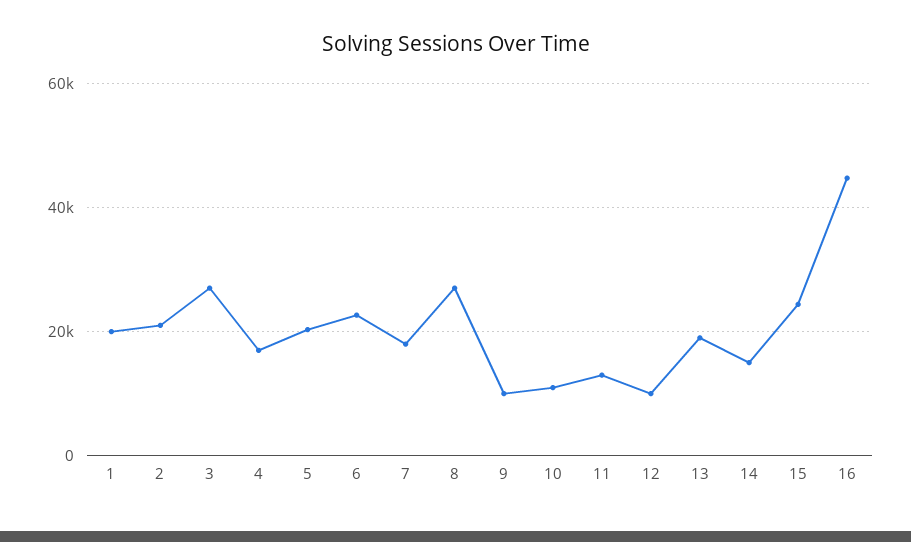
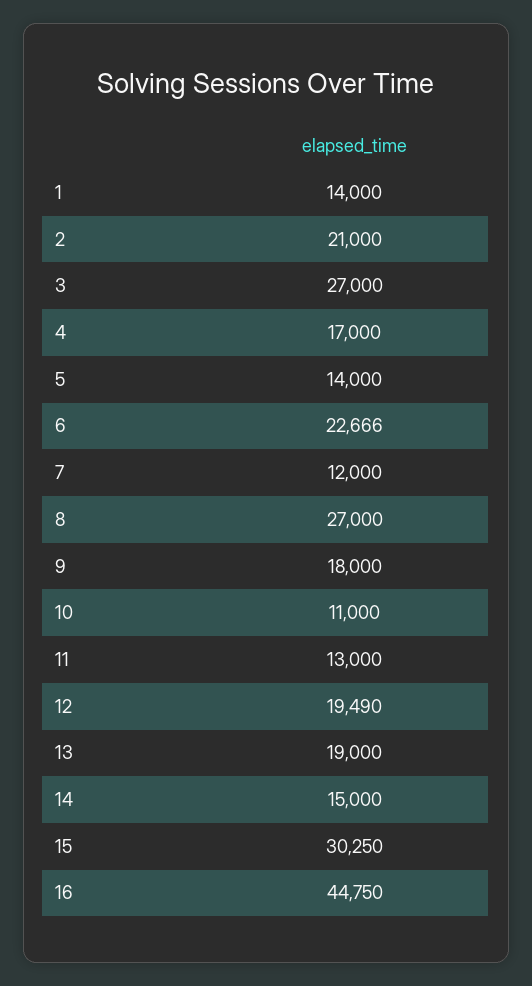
  {
-   "1": 20000,
+   "1": 14000,
    "2": 21000,
    "3": 27000,
    "4": 17000,
-   "5": 20000,
+   "5": 14000,
    "6": 22666,
-   "7": 18000,
+   "7": 12000,
    "8": 27000,
-   "9": 10000,
+   "9": 18000,
    "10": 11000,
    "11": 13000,
-   "12": 10000,
+   "12": 19490,
    "13": 19000,
    "14": 15000,
-   "15": 24000,
+   "15": 30250,
    "16": 44750
  }

